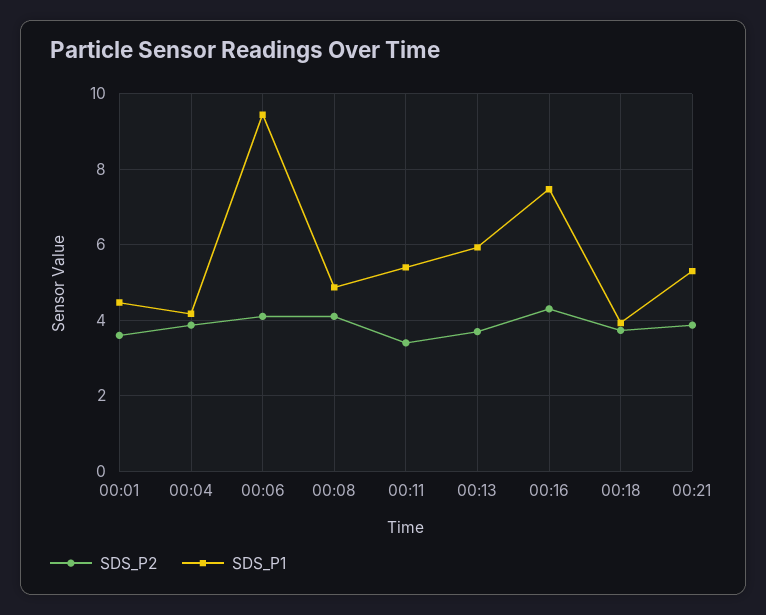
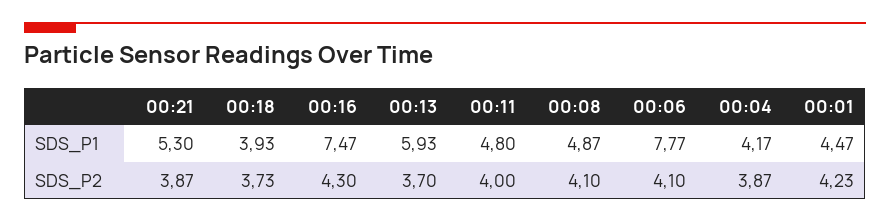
  {
    "SDS_P2": {
-     "00:01": 3.6,
+     "00:01": 4.23,
      "00:04": 3.87,
      "00:06": 4.1,
      "00:08": 4.1,
-     "00:11": 3.4,
+     "00:11": 4,
      "00:13": 3.7,
      "00:16": 4.3,
      "00:18": 3.73,
      "00:21": 3.87
    },
    "SDS_P1": {
      "00:01": 4.47,
      "00:04": 4.17,
-     "00:06": 9.4,
+     "00:06": 7.77,
      "00:08": 4.87,
-     "00:11": 5.4,
+     "00:11": 4.8,
      "00:13": 5.93,
      "00:16": 7.47,
      "00:18": 3.93,
      "00:21": 5.3
    }
  }

